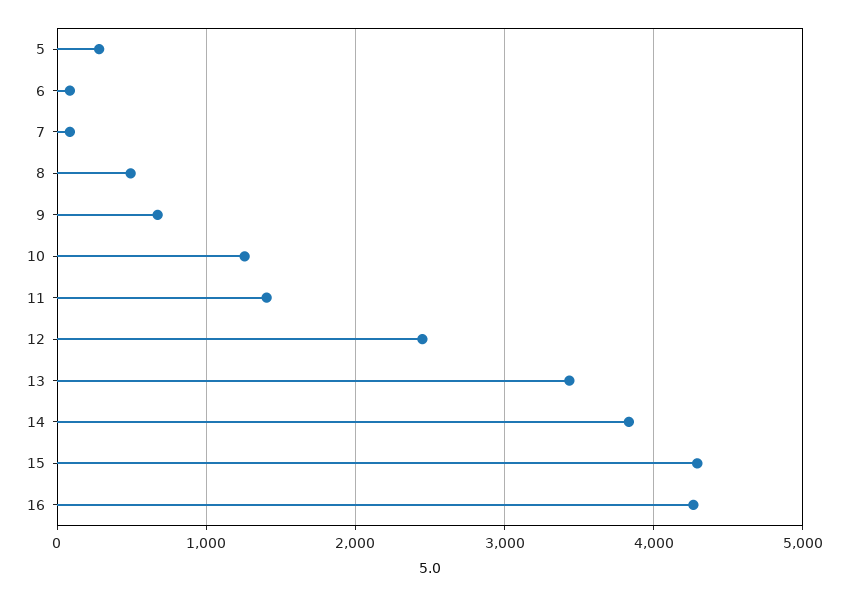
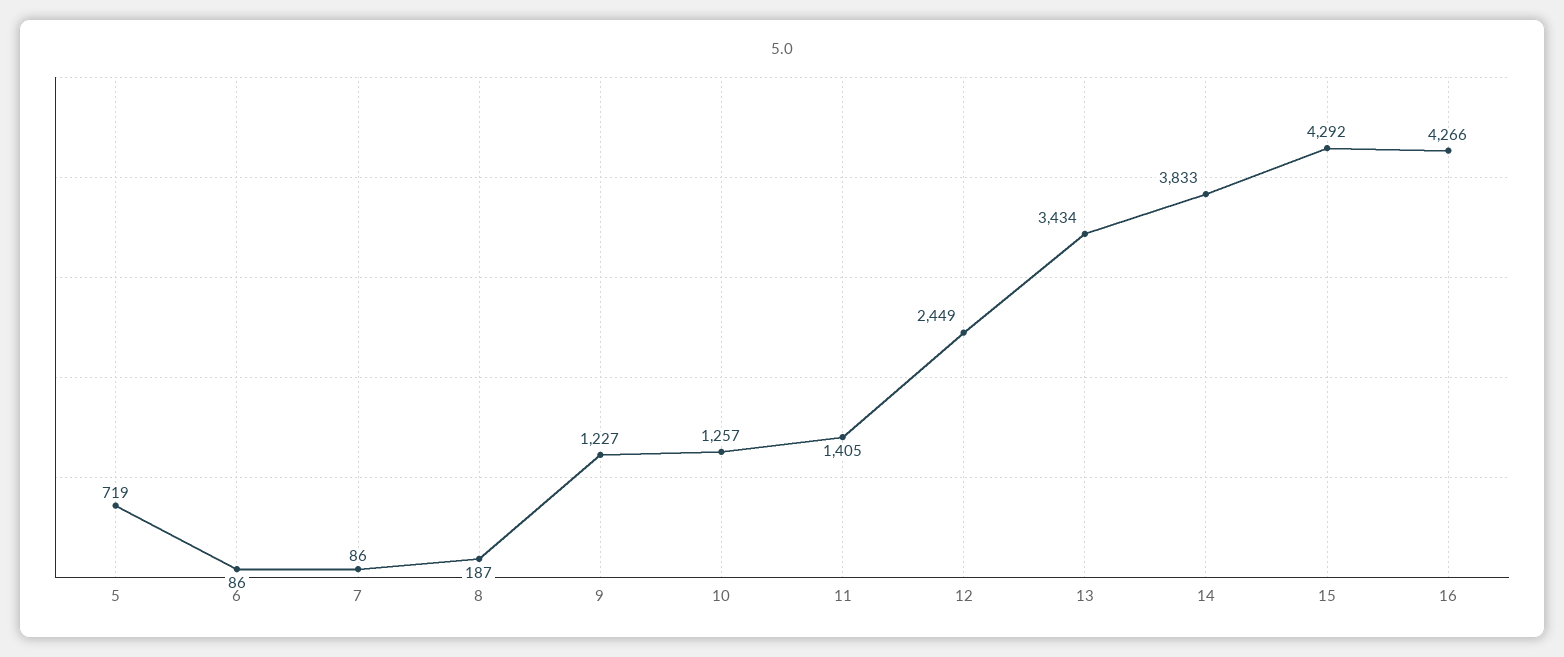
  {
-   "5": 300,
+   "5": 719,
    "6": 86,
    "7": 86,
-   "8": 500,
+   "8": 187,
-   "9": 700,
+   "9": 1227,
    "10": 1257,
    "11": 1405,
    "12": 2449,
    "13": 3434,
    "14": 3833,
    "15": 4292,
    "16": 4266
  }

